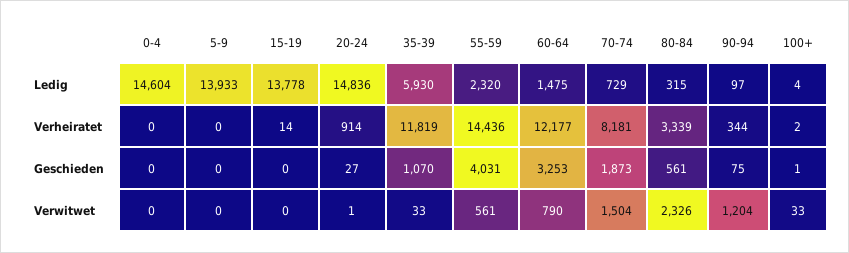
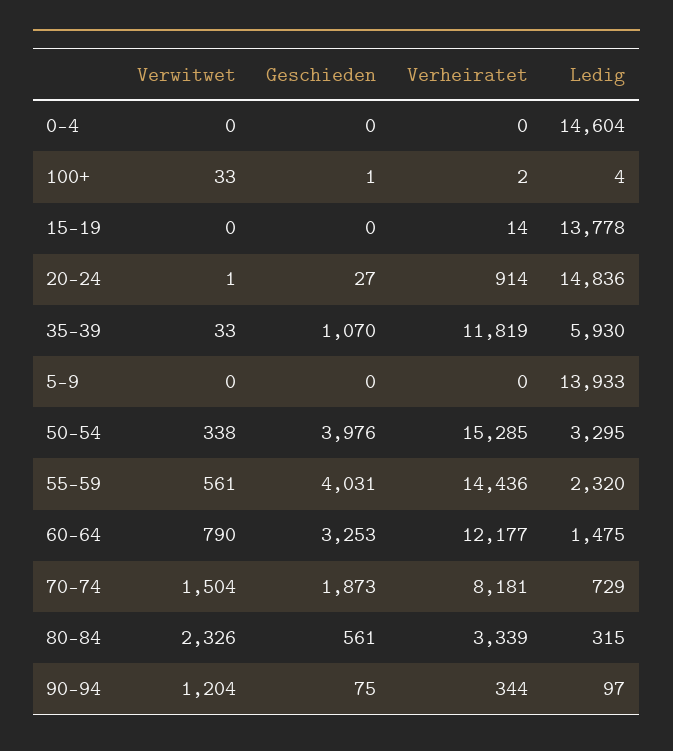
  {
    "0-4": {
      "Ledig": 14604,
      "Verheiratet": 0,
      "Geschieden": 0,
      "Verwitwet": 0
    },
    "5-9": {
      "Ledig": 13933,
      "Verheiratet": 0,
      "Geschieden": 0,
      "Verwitwet": 0
    },
    "15-19": {
      "Ledig": 13778,
      "Verheiratet": 14,
      "Geschieden": 0,
      "Verwitwet": 0
    },
    "20-24": {
      "Ledig": 14836,
      "Verheiratet": 914,
      "Geschieden": 27,
      "Verwitwet": 1
    },
    "35-39": {
      "Ledig": 5930,
      "Verheiratet": 11819,
      "Geschieden": 1070,
      "Verwitwet": 33
    },
    "55-59": {
      "Ledig": 2320,
      "Verheiratet": 14436,
      "Geschieden": 4031,
      "Verwitwet": 561
    },
    "60-64": {
      "Ledig": 1475,
      "Verheiratet": 12177,
      "Geschieden": 3253,
      "Verwitwet": 790
    },
    "70-74": {
      "Ledig": 729,
      "Verheiratet": 8181,
      "Geschieden": 1873,
      "Verwitwet": 1504
    },
    "80-84": {
      "Ledig": 315,
      "Verheiratet": 3339,
      "Geschieden": 561,
      "Verwitwet": 2326
    },
    "90-94": {
      "Ledig": 97,
      "Verheiratet": 344,
      "Geschieden": 75,
      "Verwitwet": 1204
    },
    "100+": {
      "Ledig": 4,
      "Verheiratet": 2,
      "Geschieden": 1,
      "Verwitwet": 33
-   }
+   },
+   "50-54": {
+     "Verwitwet": 338,
+     "Geschieden": 3976,
+     "Verheiratet": 15285,
+     "Ledig": 3295
+   }
  }

